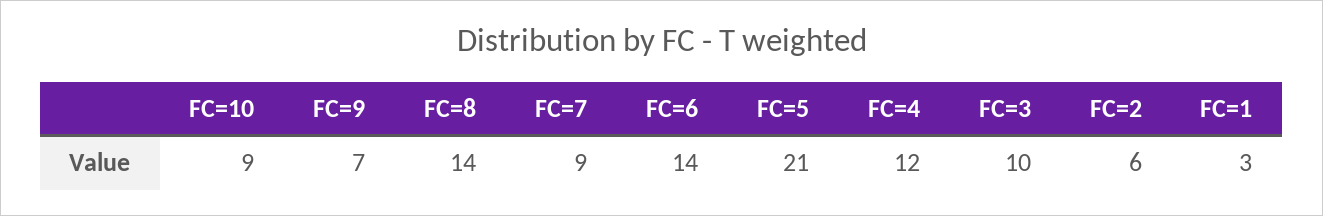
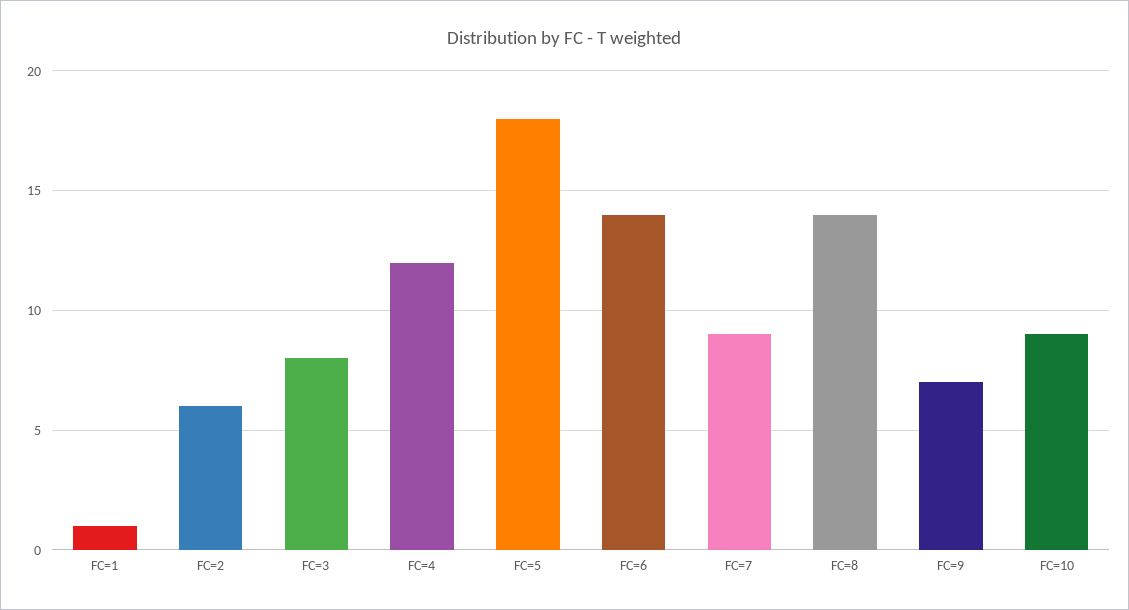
  {
    "FC=10": 9,
    "FC=9": 7,
    "FC=8": 14,
    "FC=7": 9,
    "FC=6": 14,
-   "FC=5": 21,
+   "FC=5": 18,
    "FC=4": 12,
-   "FC=3": 10,
+   "FC=3": 8,
    "FC=2": 6,
-   "FC=1": 3
+   "FC=1": 1
  }

